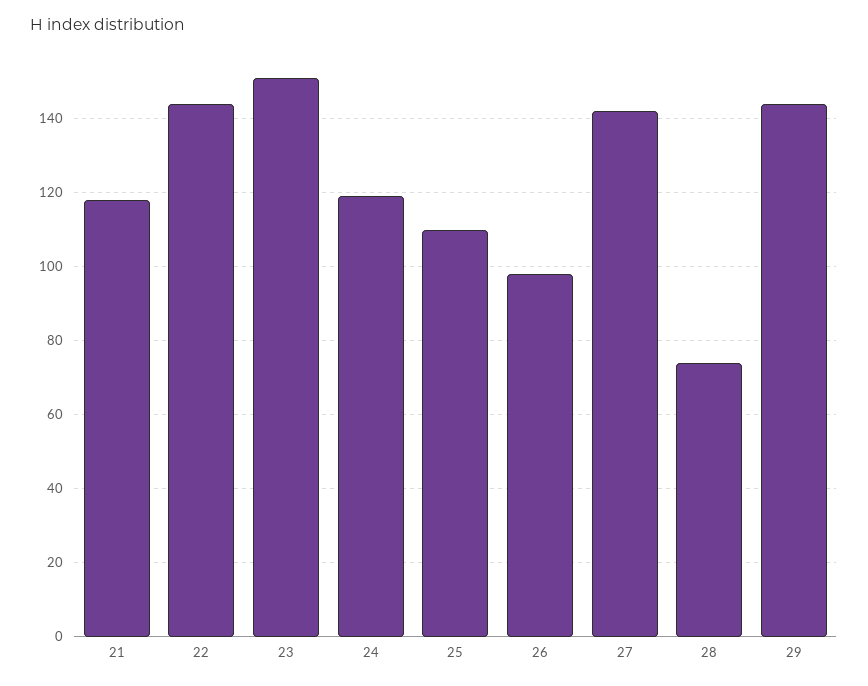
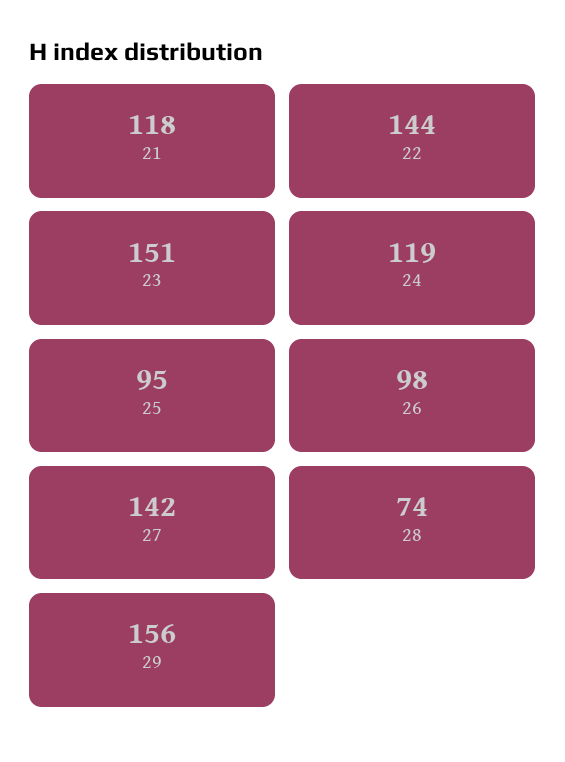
  {
    "21": 118,
    "22": 144,
    "23": 151,
    "24": 119,
-   "25": 110,
+   "25": 95,
    "26": 98,
    "27": 142,
    "28": 74,
-   "29": 145
+   "29": 156
  }

